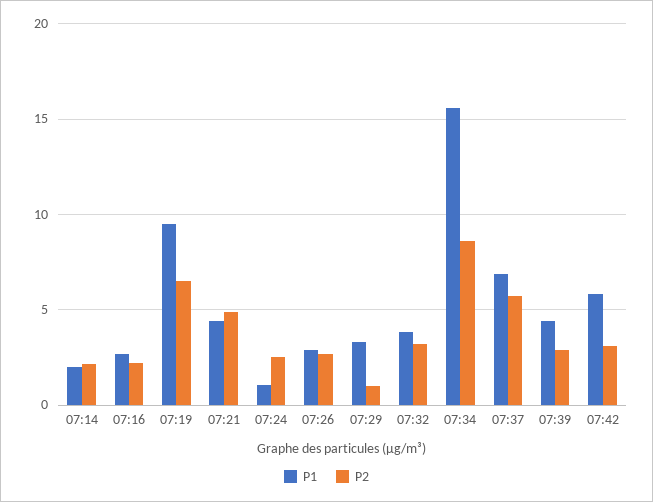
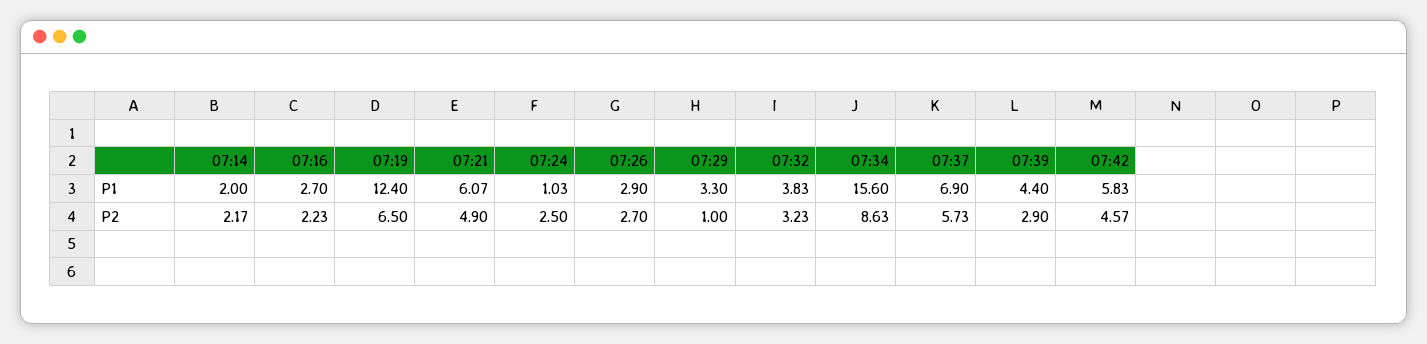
  {
    "P1": {
      "07:14": 2,
      "07:16": 2.7,
-     "07:19": 9.5,
+     "07:19": 12.4,
-     "07:21": 4.5,
+     "07:21": 6.07,
      "07:24": 1.03,
      "07:26": 2.9,
      "07:29": 3.3,
      "07:32": 3.83,
      "07:34": 15.6,
      "07:37": 6.9,
      "07:39": 4.4,
      "07:42": 5.83
    },
    "P2": {
      "07:14": 2.17,
      "07:16": 2.23,
      "07:19": 6.5,
      "07:21": 4.9,
      "07:24": 2.5,
      "07:26": 2.7,
      "07:29": 1,
      "07:32": 3.23,
      "07:34": 8.63,
      "07:37": 5.73,
      "07:39": 2.9,
-     "07:42": 3
+     "07:42": 4.57
    }
  }

